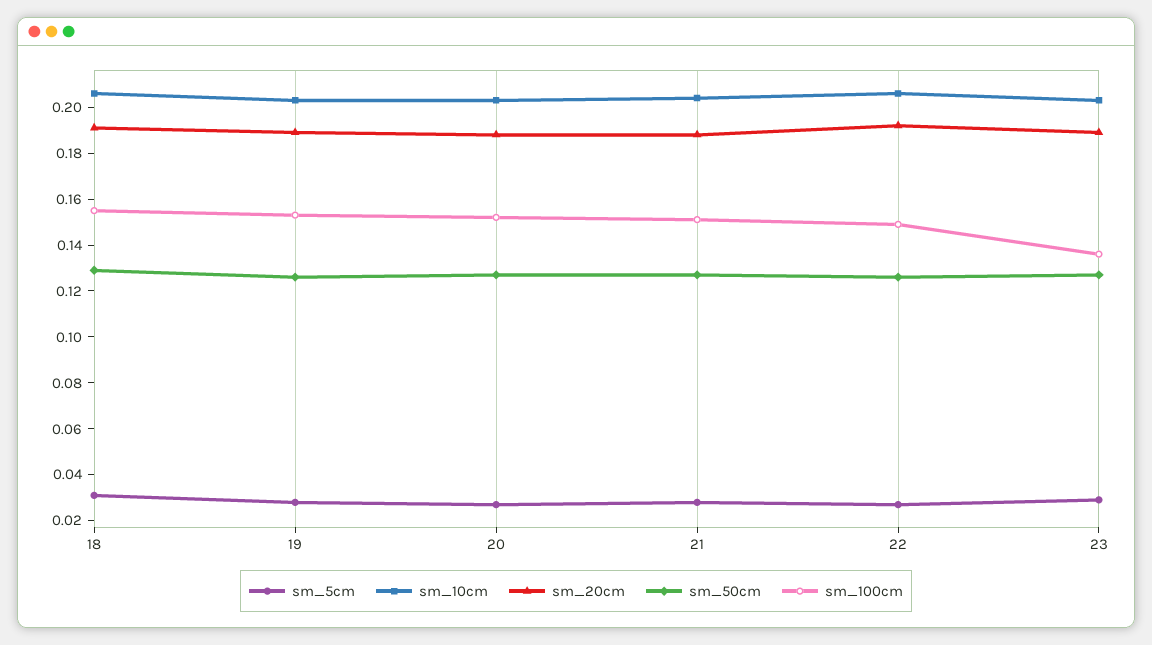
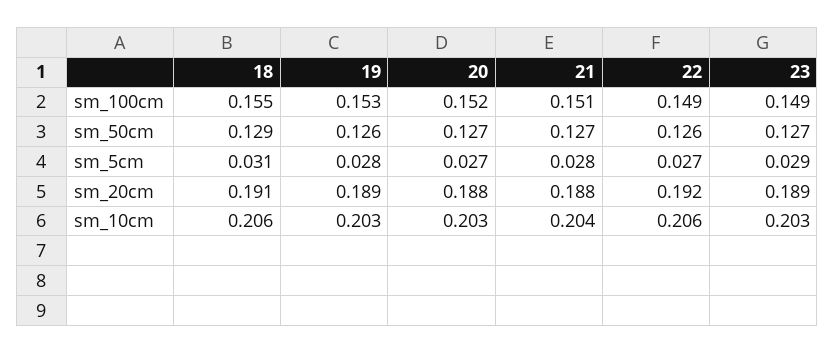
  {
    "sm_5cm": {
      "18": 0.031,
      "19": 0.028,
      "20": 0.027,
      "21": 0.028,
      "22": 0.027,
      "23": 0.029
    },
    "sm_10cm": {
      "18": 0.206,
      "19": 0.203,
      "20": 0.203,
      "21": 0.204,
      "22": 0.206,
      "23": 0.203
    },
    "sm_20cm": {
      "18": 0.191,
      "19": 0.189,
      "20": 0.188,
      "21": 0.188,
      "22": 0.192,
      "23": 0.189
    },
    "sm_50cm": {
      "18": 0.129,
      "19": 0.126,
      "20": 0.127,
      "21": 0.127,
      "22": 0.126,
      "23": 0.127
    },
    "sm_100cm": {
      "18": 0.155,
      "19": 0.153,
      "20": 0.152,
      "21": 0.151,
      "22": 0.149,
-     "23": 0.135
+     "23": 0.149
    }
  }

